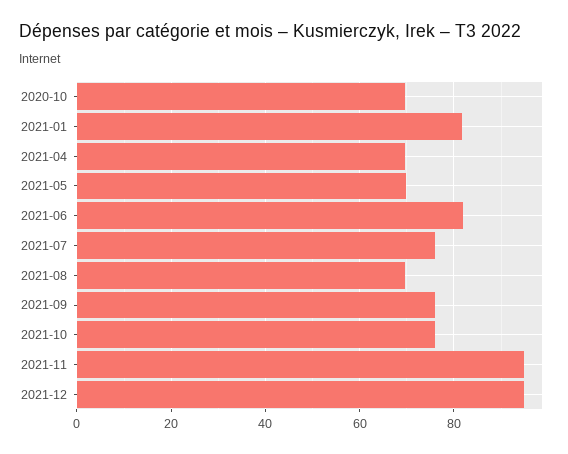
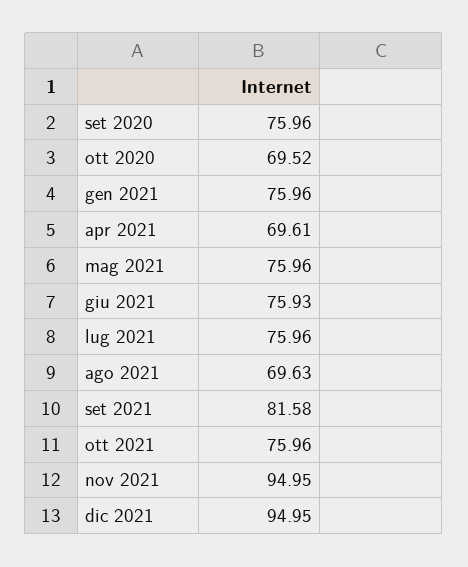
  {
    "2020-10": 69.52,
-   "2021-01": 82,
+   "2021-01": 75.96,
    "2021-04": 69.61,
-   "2021-05": 70,
+   "2021-05": 75.96,
-   "2021-06": 82,
+   "2021-06": 75.93,
    "2021-07": 75.96,
    "2021-08": 69.63,
-   "2021-09": 76,
+   "2021-09": 81.58,
    "2021-10": 75.96,
    "2021-11": 94.95,
-   "2021-12": 94.95
+   "2021-12": 94.95,
+   "set 2020": 75.96
  }

